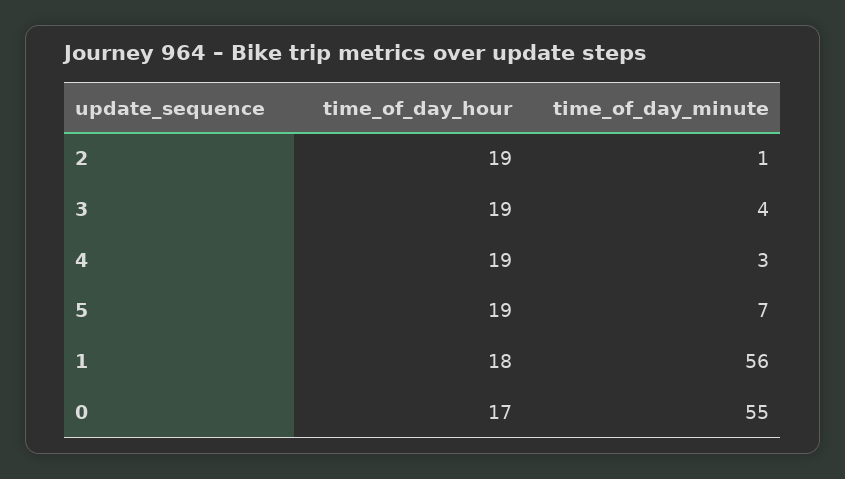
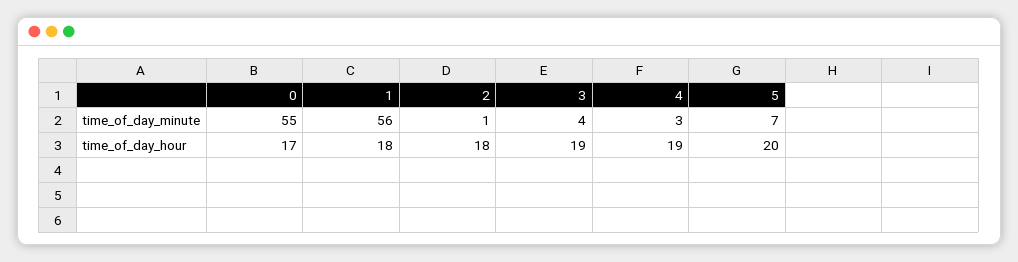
  {
    "time_of_day_hour": {
-     "2": 19,
+     "2": 18,
      "3": 19,
      "4": 19,
-     "5": 19,
+     "5": 20,
      "1": 18,
      "0": 17
    },
    "time_of_day_minute": {
      "2": 1,
      "3": 4,
      "4": 3,
      "5": 7,
      "1": 56,
      "0": 55
    }
  }

